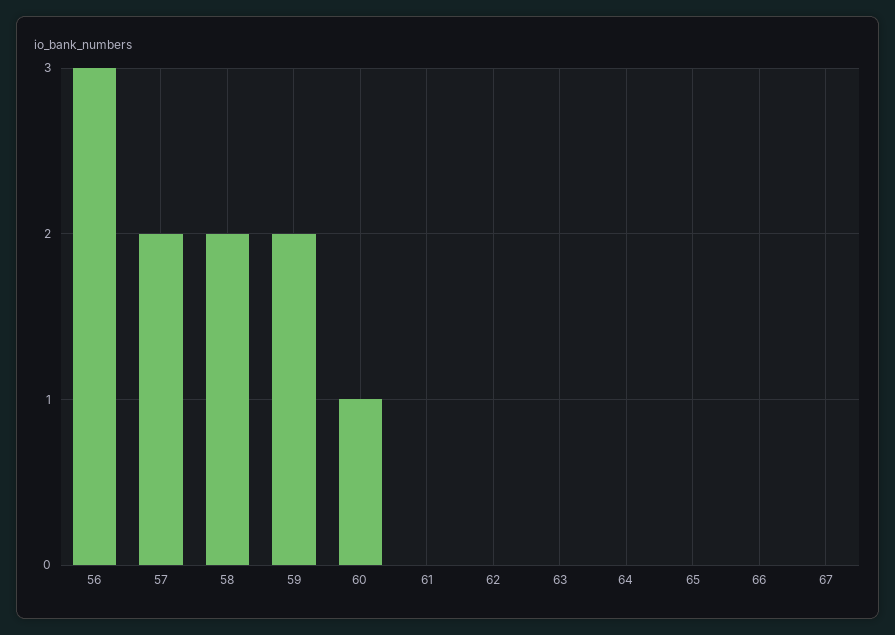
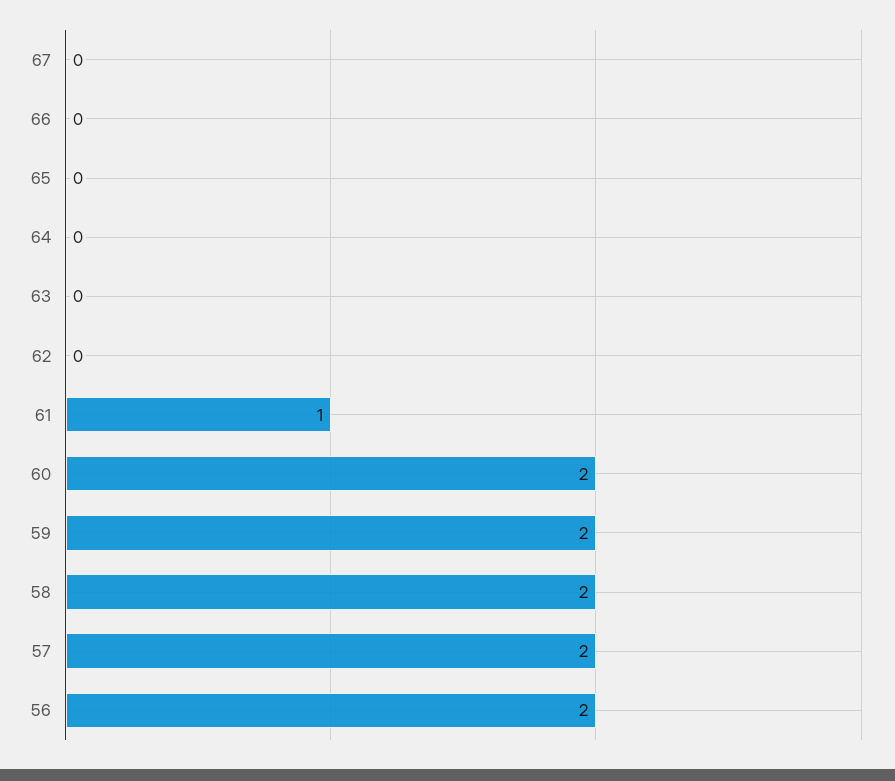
  {
-   "56": 3,
+   "56": 2,
    "57": 2,
    "58": 2,
    "59": 2,
-   "60": 1,
+   "60": 2,
-   "61": 0,
+   "61": 1,
    "62": 0,
    "63": 0,
    "64": 0,
    "65": 0,
    "66": 0,
    "67": 0
  }

